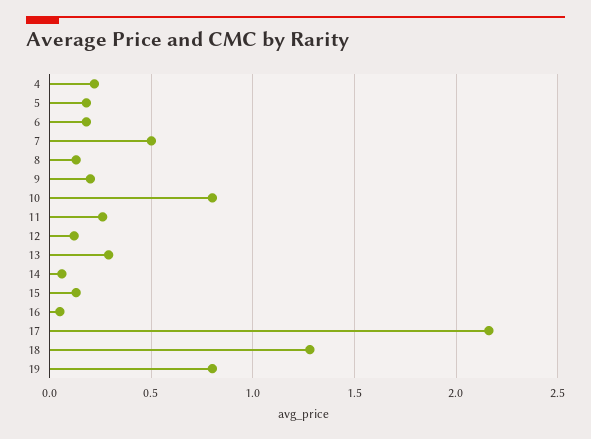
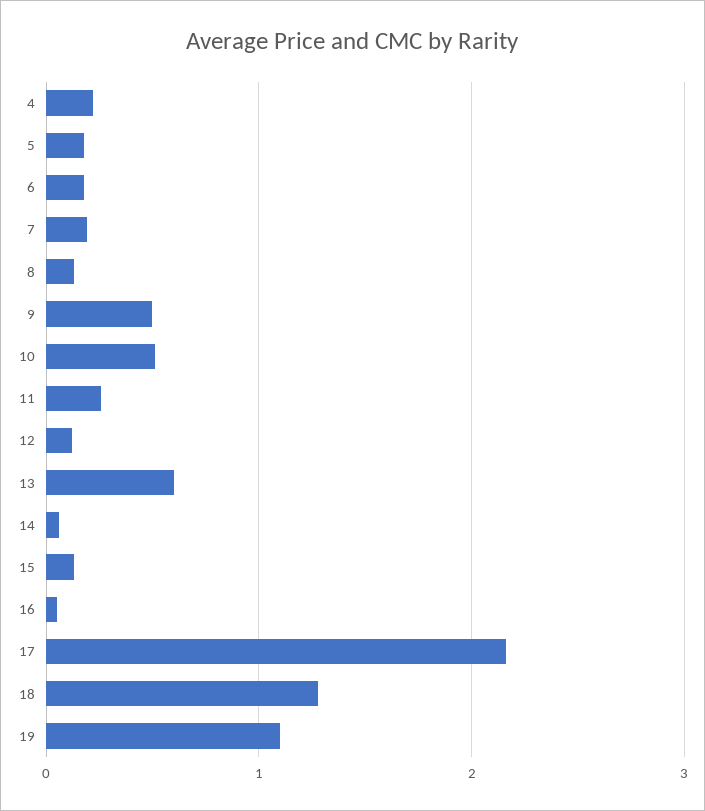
  {
    "4": 0.2,
    "5": 0.2,
    "6": 0.2,
-   "7": 0.5,
+   "7": 0.2,
    "8": 0.15,
-   "9": 0.2,
+   "9": 0.5,
-   "10": 0.8,
+   "10": 0.5,
    "11": 0.25,
    "12": 0.1,
-   "13": 0.3,
+   "13": 0.6,
    "14": 0.05,
    "15": 0.15,
    "16": 0.05,
    "17": 2.15,
    "18": 1.3,
-   "19": 0.8
+   "19": 1.1
  }

